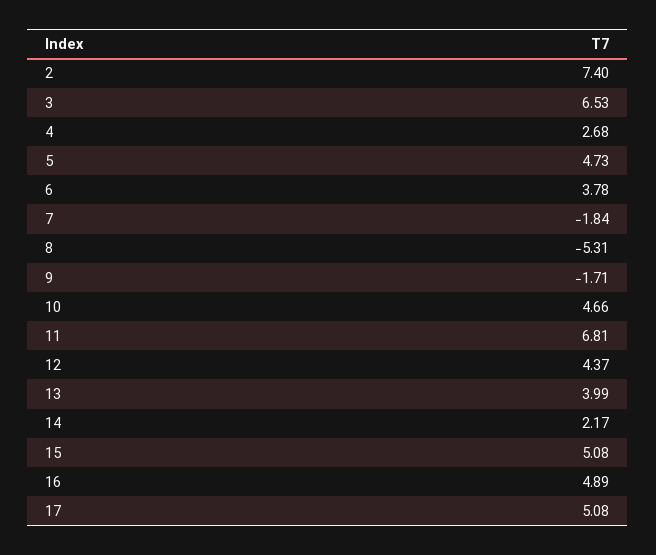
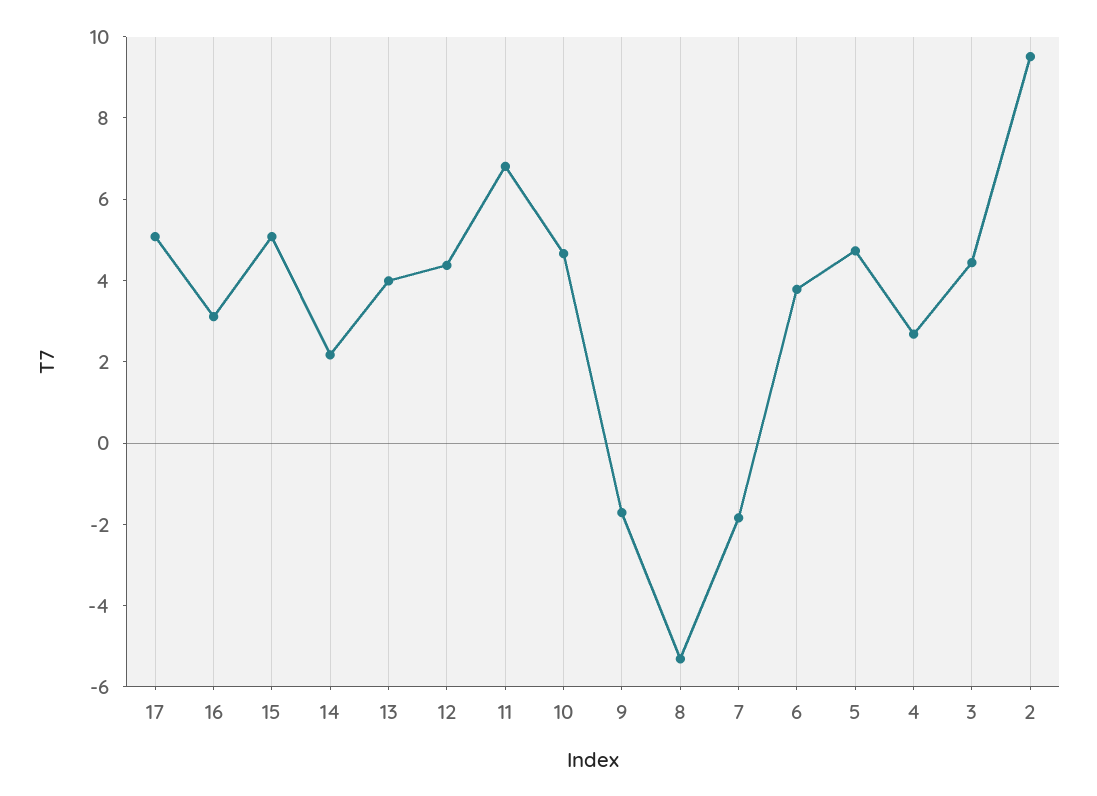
  {
-   "2": 7.4,
+   "2": 9.5,
-   "3": 6.53,
+   "3": 4.5,
    "4": 2.68,
    "5": 4.73,
    "6": 3.78,
    "7": -1.84,
    "8": -5.31,
    "9": -1.71,
    "10": 4.66,
    "11": 6.81,
    "12": 4.37,
    "13": 3.99,
    "14": 2.17,
    "15": 5.08,
-   "16": 4.89,
+   "16": 3,
    "17": 5.08
  }

